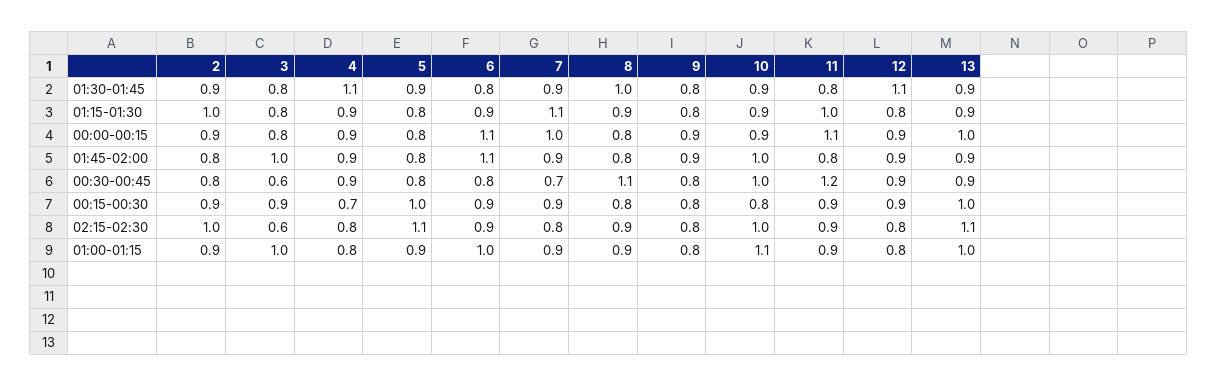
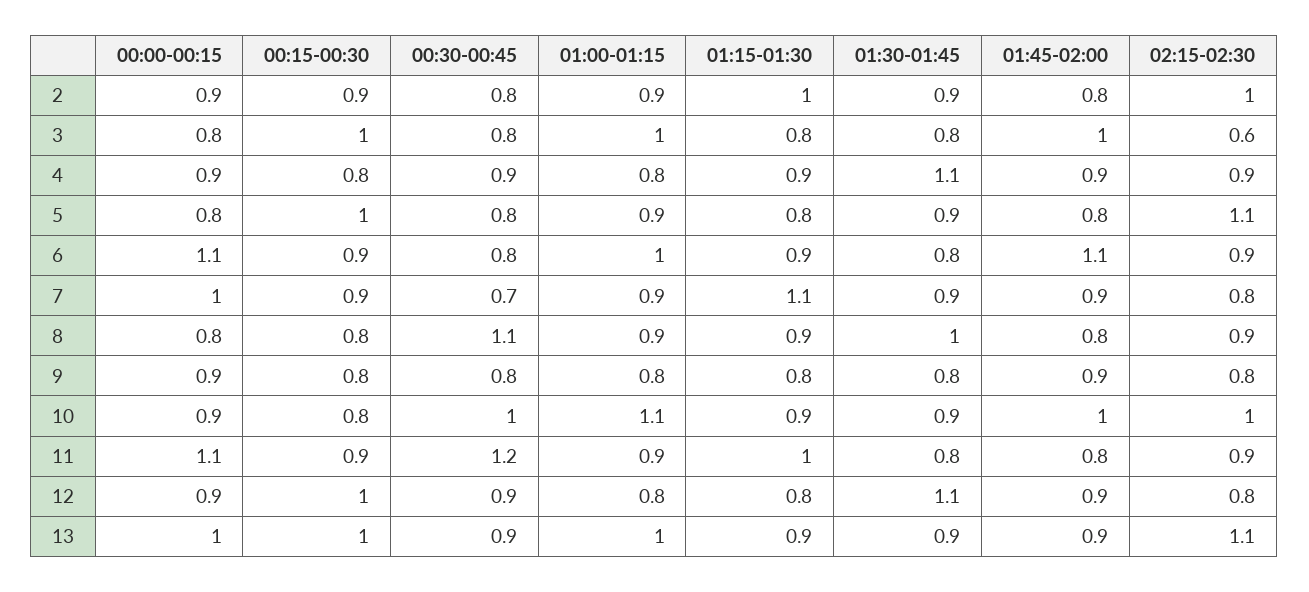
  {
    "2": {
      "01:30-01:45": 0.9,
      "01:15-01:30": 1,
      "00:00-00:15": 0.9,
      "01:45-02:00": 0.8,
      "00:30-00:45": 0.8,
      "00:15-00:30": 0.9,
      "02:15-02:30": 1,
      "01:00-01:15": 0.9
    },
    "3": {
      "01:30-01:45": 0.8,
      "01:15-01:30": 0.8,
      "00:00-00:15": 0.8,
      "01:45-02:00": 1,
-     "00:30-00:45": 0.6,
+     "00:30-00:45": 0.8,
-     "00:15-00:30": 0.9,
+     "00:15-00:30": 1,
      "02:15-02:30": 0.6,
      "01:00-01:15": 1
    },
    "4": {
      "01:30-01:45": 1.1,
      "01:15-01:30": 0.9,
      "00:00-00:15": 0.9,
      "01:45-02:00": 0.9,
      "00:30-00:45": 0.9,
-     "00:15-00:30": 0.7,
+     "00:15-00:30": 0.8,
-     "02:15-02:30": 0.8,
+     "02:15-02:30": 0.9,
      "01:00-01:15": 0.8
    },
    "5": {
      "01:30-01:45": 0.9,
      "01:15-01:30": 0.8,
      "00:00-00:15": 0.8,
      "01:45-02:00": 0.8,
      "00:30-00:45": 0.8,
      "00:15-00:30": 1,
      "02:15-02:30": 1.1,
      "01:00-01:15": 0.9
    },
    "6": {
      "01:30-01:45": 0.8,
      "01:15-01:30": 0.9,
      "00:00-00:15": 1.1,
      "01:45-02:00": 1.1,
      "00:30-00:45": 0.8,
      "00:15-00:30": 0.9,
      "02:15-02:30": 0.9,
      "01:00-01:15": 1
    },
    "7": {
      "01:30-01:45": 0.9,
      "01:15-01:30": 1.1,
      "00:00-00:15": 1,
      "01:45-02:00": 0.9,
      "00:30-00:45": 0.7,
      "00:15-00:30": 0.9,
      "02:15-02:30": 0.8,
      "01:00-01:15": 0.9
    },
    "8": {
      "01:30-01:45": 1,
      "01:15-01:30": 0.9,
      "00:00-00:15": 0.8,
      "01:45-02:00": 0.8,
      "00:30-00:45": 1.1,
      "00:15-00:30": 0.8,
      "02:15-02:30": 0.9,
      "01:00-01:15": 0.9
    },
    "9": {
      "01:30-01:45": 0.8,
      "01:15-01:30": 0.8,
      "00:00-00:15": 0.9,
      "01:45-02:00": 0.9,
      "00:30-00:45": 0.8,
      "00:15-00:30": 0.8,
      "02:15-02:30": 0.8,
      "01:00-01:15": 0.8
    },
    "10": {
      "01:30-01:45": 0.9,
      "01:15-01:30": 0.9,
      "00:00-00:15": 0.9,
      "01:45-02:00": 1,
      "00:30-00:45": 1,
      "00:15-00:30": 0.8,
      "02:15-02:30": 1,
      "01:00-01:15": 1.1
    },
    "11": {
      "01:30-01:45": 0.8,
      "01:15-01:30": 1,
      "00:00-00:15": 1.1,
      "01:45-02:00": 0.8,
      "00:30-00:45": 1.2,
      "00:15-00:30": 0.9,
      "02:15-02:30": 0.9,
      "01:00-01:15": 0.9
    },
    "12": {
      "01:30-01:45": 1.1,
      "01:15-01:30": 0.8,
      "00:00-00:15": 0.9,
      "01:45-02:00": 0.9,
      "00:30-00:45": 0.9,
-     "00:15-00:30": 0.9,
+     "00:15-00:30": 1,
      "02:15-02:30": 0.8,
      "01:00-01:15": 0.8
    },
    "13": {
      "01:30-01:45": 0.9,
      "01:15-01:30": 0.9,
      "00:00-00:15": 1,
      "01:45-02:00": 0.9,
      "00:30-00:45": 0.9,
      "00:15-00:30": 1,
      "02:15-02:30": 1.1,
      "01:00-01:15": 1
    }
  }

